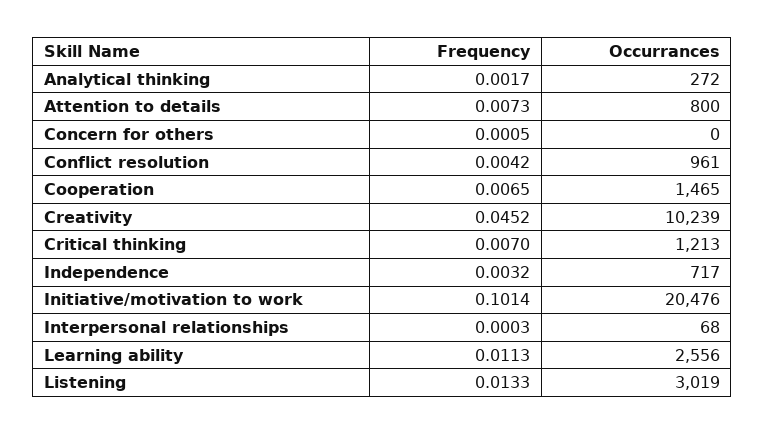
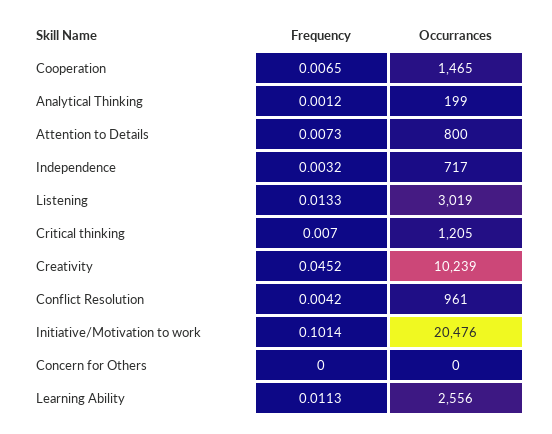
  {
    "Frequency": {
-     "Analytical thinking": 0.0017,
+     "Analytical thinking": 0.0012,
      "Attention to details": 0.0073,
-     "Concern for others": 0.0005,
+     "Concern for others": 0,
      "Conflict resolution": 0.0042,
      "Cooperation": 0.0065,
      "Creativity": 0.0452,
      "Critical thinking": 0.007,
      "Independence": 0.0032,
      "Initiative/motivation to work": 0.1014,
-     "Interpersonal relationships": 0.0003,
      "Learning ability": 0.0113,
      "Listening": 0.0133
    },
    "Occurrances": {
-     "Analytical thinking": 272,
+     "Analytical thinking": 199,
      "Attention to details": 800,
      "Concern for others": 0,
      "Conflict resolution": 961,
      "Cooperation": 1465,
      "Creativity": 10239,
-     "Critical thinking": 1213,
+     "Critical thinking": 1205,
      "Independence": 717,
      "Initiative/motivation to work": 20476,
-     "Interpersonal relationships": 68,
      "Learning ability": 2556,
      "Listening": 3019
    }
  }

